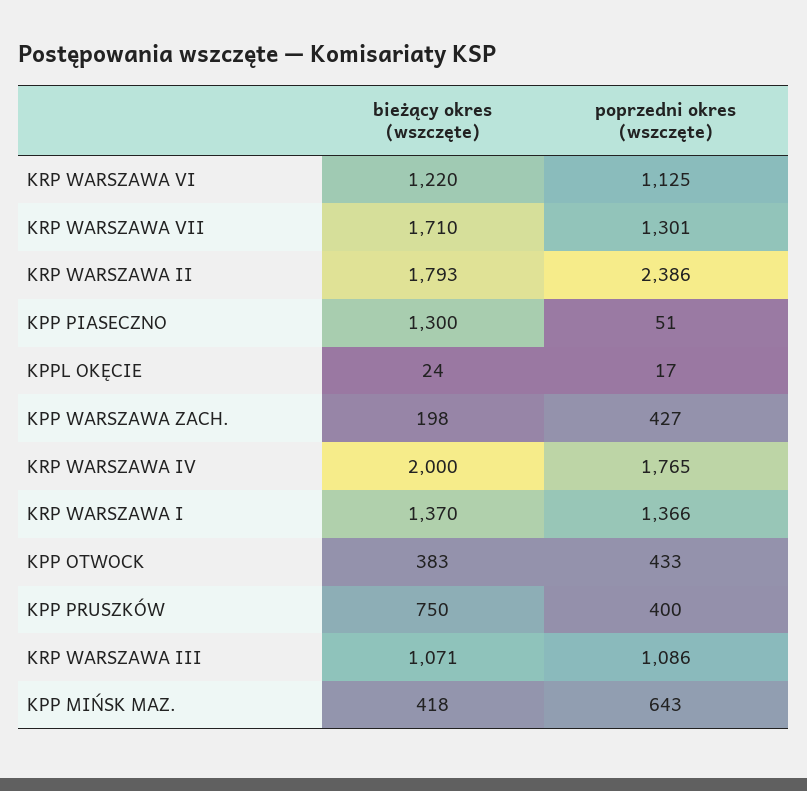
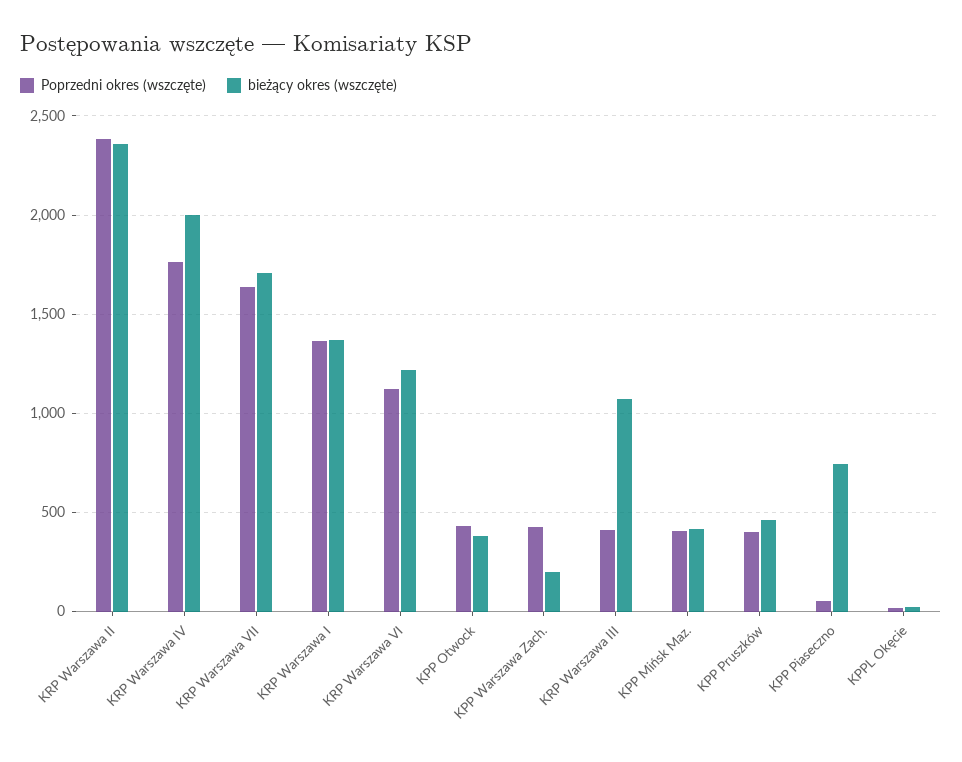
  {
    "bieżący okres (wszczęte)": {
      "KRP WARSZAWA VI": 1220,
      "KRP WARSZAWA VII": 1710,
-     "KRP WARSZAWA II": 1793,
+     "KRP WARSZAWA II": 2350,
-     "KPP PIASECZNO": 1300,
+     "KPP PIASECZNO": 750,
      "KPPL OKĘCIE": 24,
      "KPP WARSZAWA ZACH.": 198,
      "KRP WARSZAWA IV": 2000,
      "KRP WARSZAWA I": 1370,
      "KPP OTWOCK": 383,
-     "KPP PRUSZKÓW": 750,
+     "KPP PRUSZKÓW": 450,
      "KRP WARSZAWA III": 1071,
      "KPP MIŃSK MAZ.": 418
    },
    "poprzedni okres (wszczęte)": {
      "KRP WARSZAWA VI": 1125,
-     "KRP WARSZAWA VII": 1301,
+     "KRP WARSZAWA VII": 1650,
      "KRP WARSZAWA II": 2386,
      "KPP PIASECZNO": 51,
      "KPPL OKĘCIE": 17,
      "KPP WARSZAWA ZACH.": 427,
      "KRP WARSZAWA IV": 1765,
      "KRP WARSZAWA I": 1366,
      "KPP OTWOCK": 433,
      "KPP PRUSZKÓW": 400,
-     "KRP WARSZAWA III": 1086,
+     "KRP WARSZAWA III": 400,
-     "KPP MIŃSK MAZ.": 643
+     "KPP MIŃSK MAZ.": 400
    }
  }

